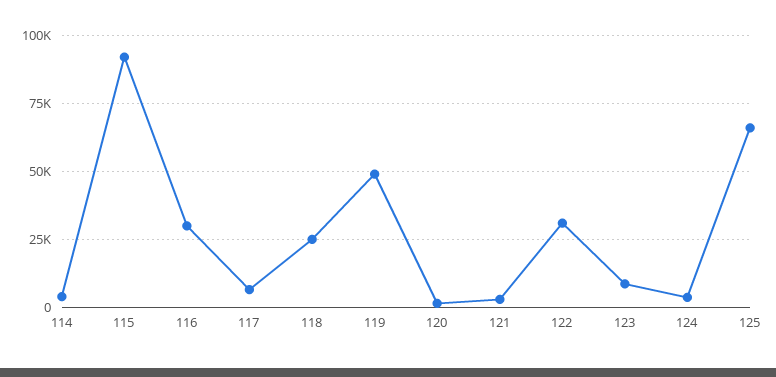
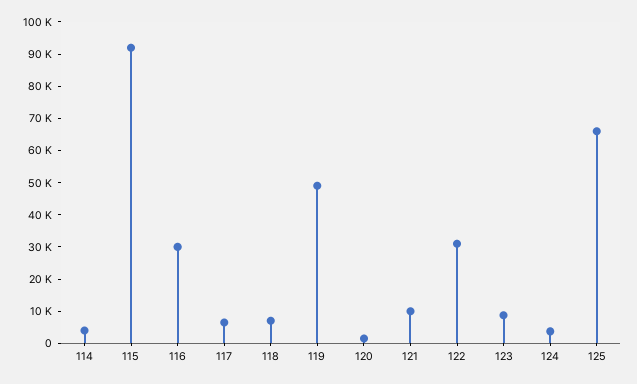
  {
    "114": 5000,
    "115": 92500,
    "116": 30000,
    "117": 7500,
-   "118": 25000,
+   "118": 7500,
    "119": 50000,
    "120": 2500,
-   "121": 2500,
+   "121": 10000,
    "122": 30000,
    "123": 7500,
    "124": 2500,
    "125": 65000
  }

